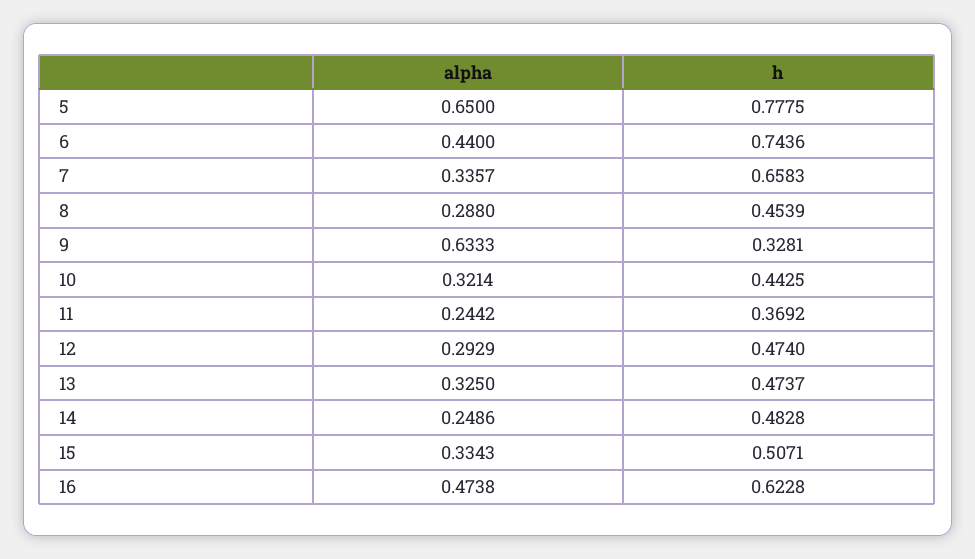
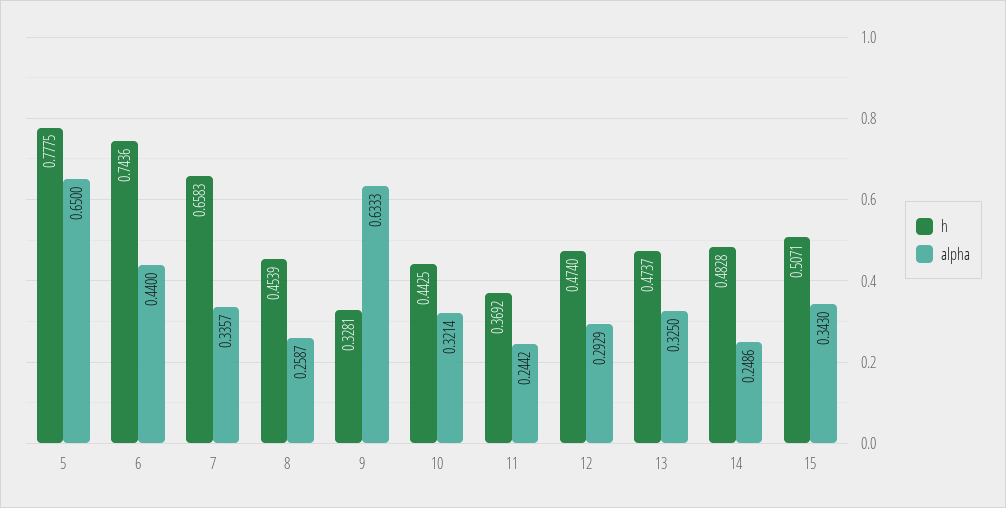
  {
    "alpha": {
      "5": 0.65,
      "6": 0.44,
      "7": 0.3357,
-     "8": 0.288,
+     "8": 0.2587,
      "9": 0.6333,
      "10": 0.3214,
      "11": 0.2442,
      "12": 0.2929,
      "13": 0.325,
      "14": 0.2486,
-     "15": 0.3343,
+     "15": 0.343
-     "16": 0.4738
    },
    "h": {
      "5": 0.7775,
      "6": 0.7436,
      "7": 0.6583,
      "8": 0.4539,
      "9": 0.3281,
      "10": 0.4425,
      "11": 0.3692,
      "12": 0.474,
      "13": 0.4737,
      "14": 0.4828,
-     "15": 0.5071,
+     "15": 0.5071
-     "16": 0.6228
    }
  }

